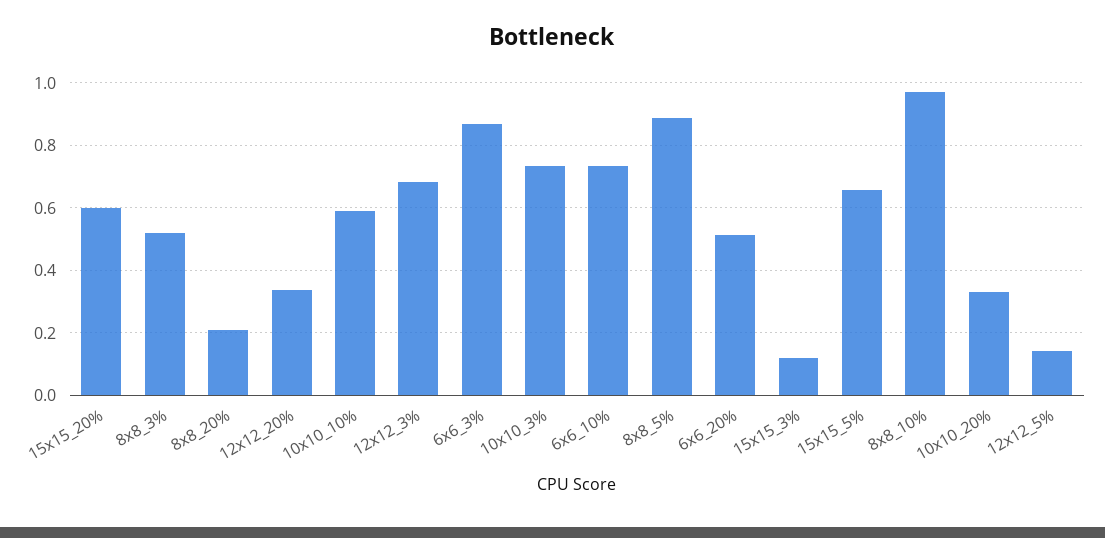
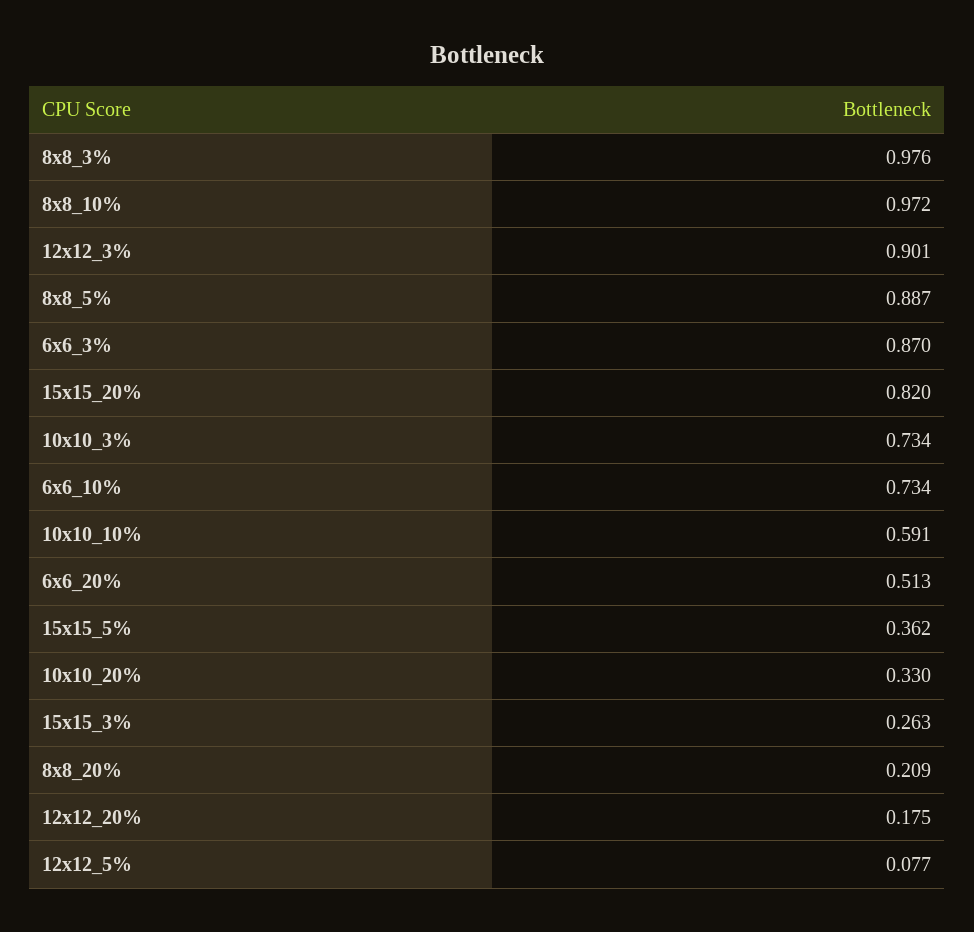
  {
-   "15x15_20%": 0.6,
+   "15x15_20%": 0.82,
-   "8x8_3%": 0.52,
+   "8x8_3%": 0.976,
    "8x8_20%": 0.209,
-   "12x12_20%": 0.34,
+   "12x12_20%": 0.175,
    "10x10_10%": 0.591,
-   "12x12_3%": 0.68,
+   "12x12_3%": 0.901,
    "6x6_3%": 0.87,
    "10x10_3%": 0.734,
    "6x6_10%": 0.734,
    "8x8_5%": 0.887,
    "6x6_20%": 0.513,
-   "15x15_3%": 0.12,
+   "15x15_3%": 0.263,
-   "15x15_5%": 0.66,
+   "15x15_5%": 0.362,
    "8x8_10%": 0.972,
    "10x10_20%": 0.33,
-   "12x12_5%": 0.14
+   "12x12_5%": 0.077
  }

